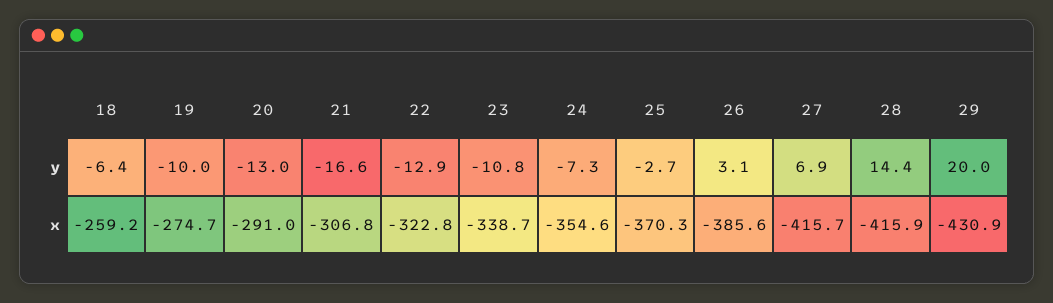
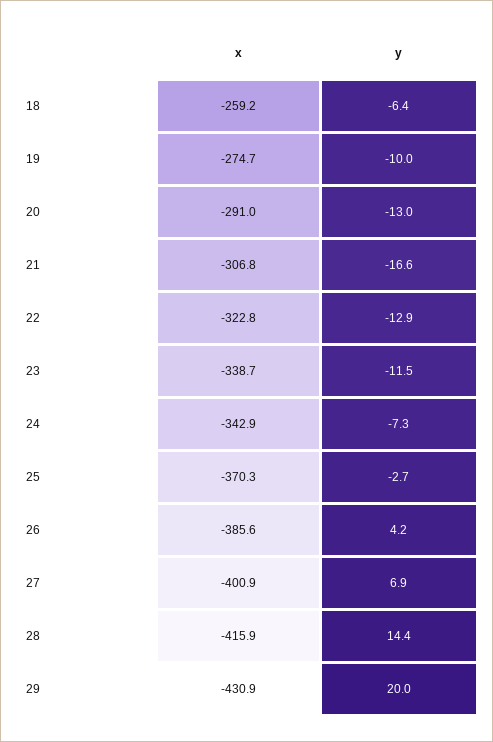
  {
    "18": {
      "y": -6.4,
      "x": -259.2
    },
    "19": {
      "y": -10,
      "x": -274.7
    },
    "20": {
      "y": -13,
      "x": -291
    },
    "21": {
      "y": -16.6,
      "x": -306.8
    },
    "22": {
      "y": -12.9,
      "x": -322.8
    },
    "23": {
-     "y": -10.8,
+     "y": -11.5,
      "x": -338.7
    },
    "24": {
      "y": -7.3,
-     "x": -354.6
+     "x": -342.9
    },
    "25": {
      "y": -2.7,
      "x": -370.3
    },
    "26": {
-     "y": 3.1,
+     "y": 4.2,
      "x": -385.6
    },
    "27": {
      "y": 6.9,
-     "x": -415.7
+     "x": -400.9
    },
    "28": {
      "y": 14.4,
      "x": -415.9
    },
    "29": {
      "y": 20,
      "x": -430.9
    }
  }

